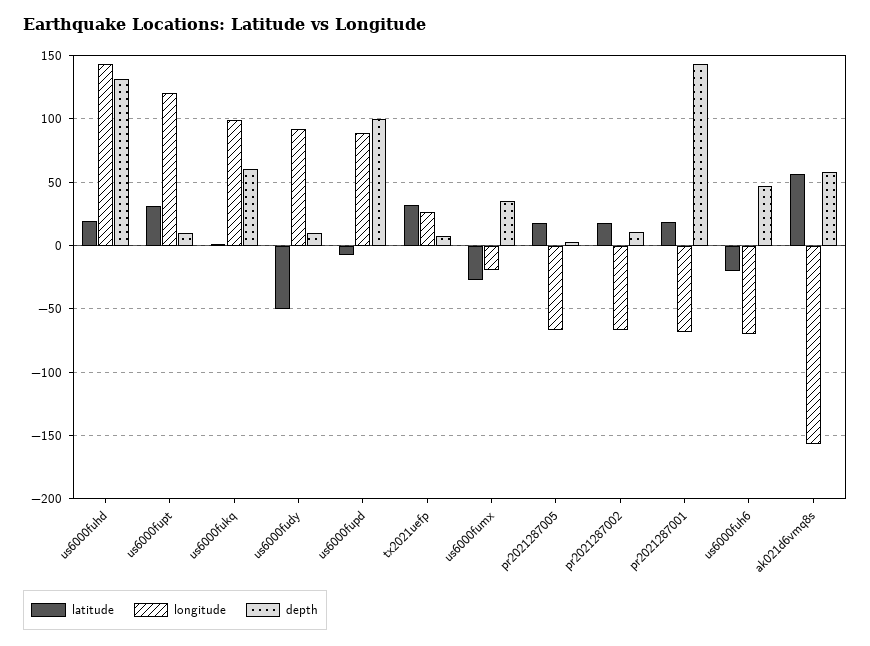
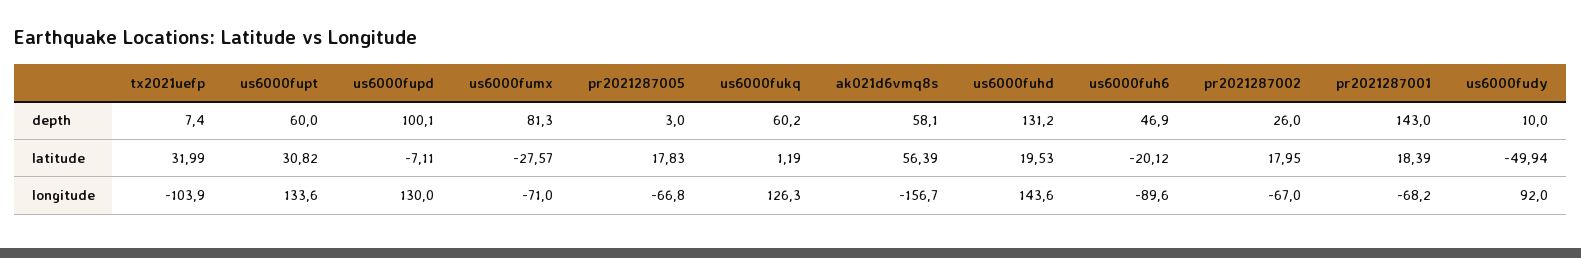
  {
    "latitude": {
      "us6000fuhd": 19.53,
      "us6000fupt": 30.82,
      "us6000fukq": 1.19,
      "us6000fudy": -49.94,
      "us6000fupd": -7.11,
      "tx2021uefp": 31.99,
      "us6000fumx": -27.57,
      "pr2021287005": 17.83,
      "pr2021287002": 17.95,
      "pr2021287001": 18.39,
      "us6000fuh6": -20.12,
      "ak021d6vmq8s": 56.39
    },
    "longitude": {
      "us6000fuhd": 143.6,
-     "us6000fupt": 120,
+     "us6000fupt": 133.6,
-     "us6000fukq": 100,
+     "us6000fukq": 126.3,
      "us6000fudy": 92,
-     "us6000fupd": 90,
+     "us6000fupd": 130,
-     "tx2021uefp": 25,
+     "tx2021uefp": -103.9,
-     "us6000fumx": -20,
+     "us6000fumx": -71,
      "pr2021287005": -66.8,
      "pr2021287002": -67,
      "pr2021287001": -68.2,
-     "us6000fuh6": -70,
+     "us6000fuh6": -89.6,
      "ak021d6vmq8s": -156.7
    },
    "depth": {
      "us6000fuhd": 131.2,
-     "us6000fupt": 10,
+     "us6000fupt": 60,
      "us6000fukq": 60.2,
      "us6000fudy": 10,
      "us6000fupd": 100.1,
      "tx2021uefp": 7.4,
-     "us6000fumx": 35,
+     "us6000fumx": 81.3,
      "pr2021287005": 3,
-     "pr2021287002": 10,
+     "pr2021287002": 26,
      "pr2021287001": 143,
      "us6000fuh6": 46.9,
      "ak021d6vmq8s": 58.1
    }
  }

